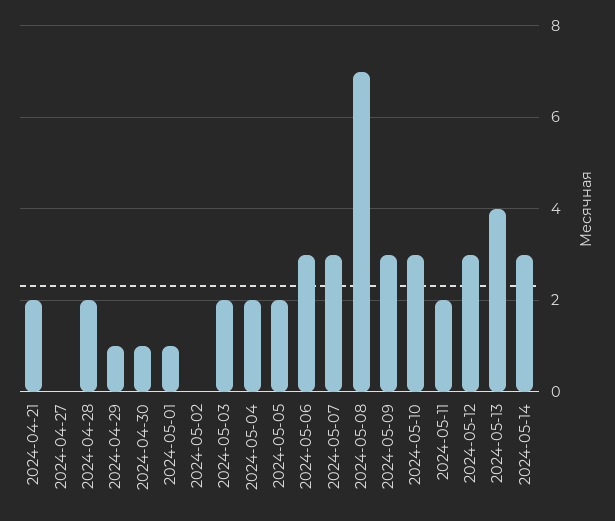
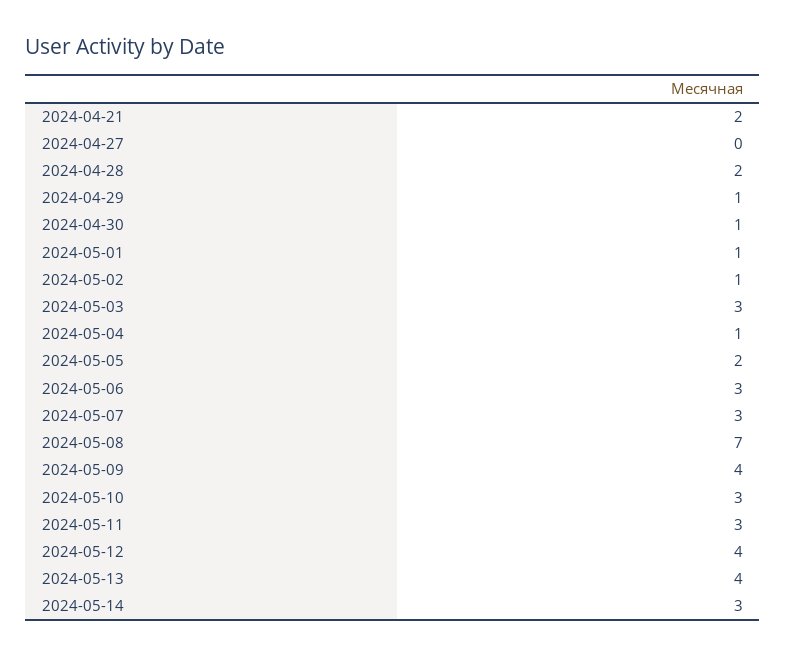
  {
    "2024-04-21": 2,
    "2024-04-27": 0,
    "2024-04-28": 2,
    "2024-04-29": 1,
    "2024-04-30": 1,
    "2024-05-01": 1,
-   "2024-05-02": 0,
+   "2024-05-02": 1,
-   "2024-05-03": 2,
+   "2024-05-03": 3,
-   "2024-05-04": 2,
+   "2024-05-04": 1,
    "2024-05-05": 2,
    "2024-05-06": 3,
    "2024-05-07": 3,
    "2024-05-08": 7,
-   "2024-05-09": 3,
+   "2024-05-09": 4,
    "2024-05-10": 3,
-   "2024-05-11": 2,
+   "2024-05-11": 3,
-   "2024-05-12": 3,
+   "2024-05-12": 4,
    "2024-05-13": 4,
    "2024-05-14": 3
  }

